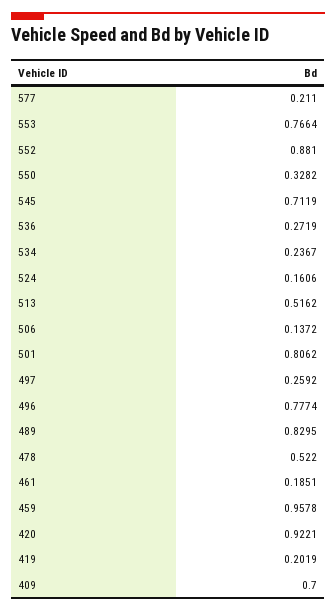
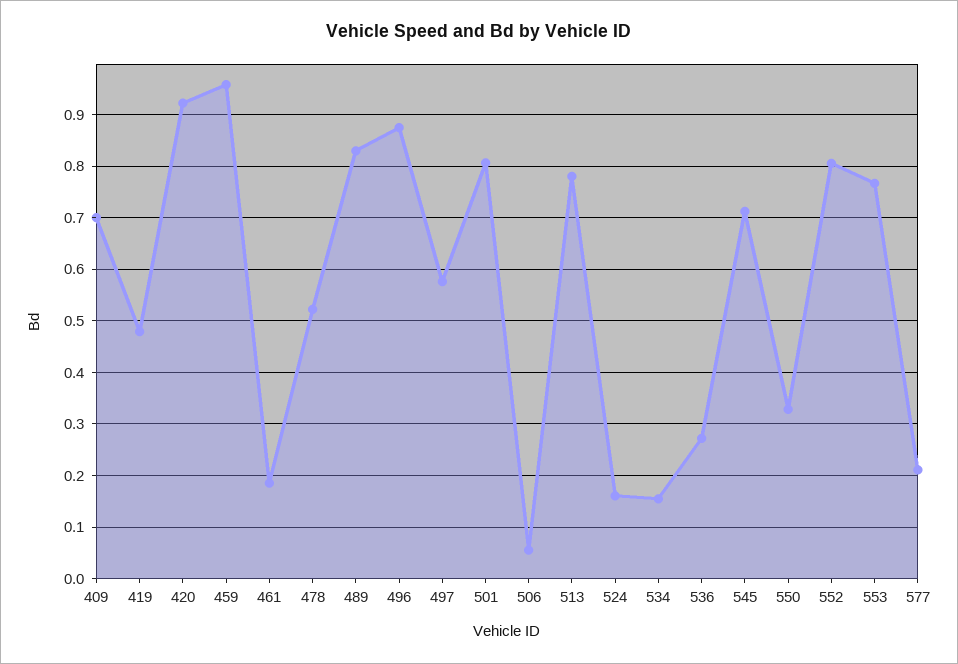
  {
    "577": 0.211,
    "553": 0.7664,
-   "552": 0.881,
+   "552": 0.8,
    "550": 0.3282,
    "545": 0.7119,
    "536": 0.2719,
-   "534": 0.2367,
+   "534": 0.16,
    "524": 0.1606,
-   "513": 0.5162,
+   "513": 0.78,
-   "506": 0.1372,
+   "506": 0.06,
    "501": 0.8062,
-   "497": 0.2592,
+   "497": 0.58,
-   "496": 0.7774,
+   "496": 0.88,
    "489": 0.8295,
    "478": 0.522,
    "461": 0.1851,
    "459": 0.9578,
    "420": 0.9221,
-   "419": 0.2019,
+   "419": 0.48,
    "409": 0.7
  }

